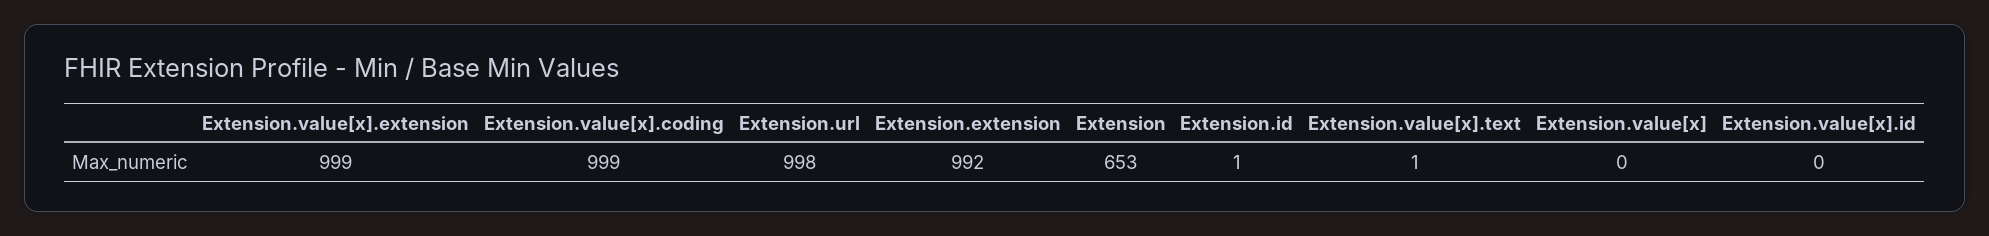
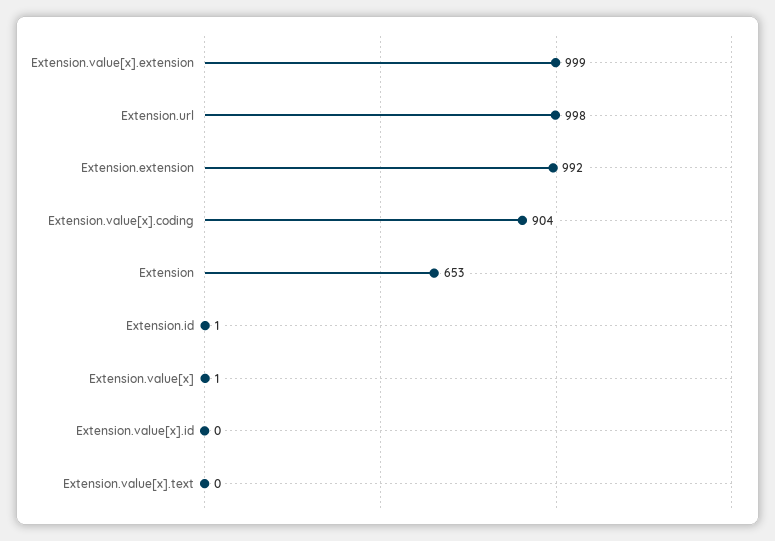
  {
    "Extension.value[x].extension": 999,
-   "Extension.value[x].coding": 999,
+   "Extension.value[x].coding": 904,
    "Extension.url": 998,
    "Extension.extension": 992,
    "Extension": 653,
    "Extension.id": 1,
-   "Extension.value[x].text": 1,
+   "Extension.value[x].text": 0,
-   "Extension.value[x]": 0,
+   "Extension.value[x]": 1,
    "Extension.value[x].id": 0
  }

